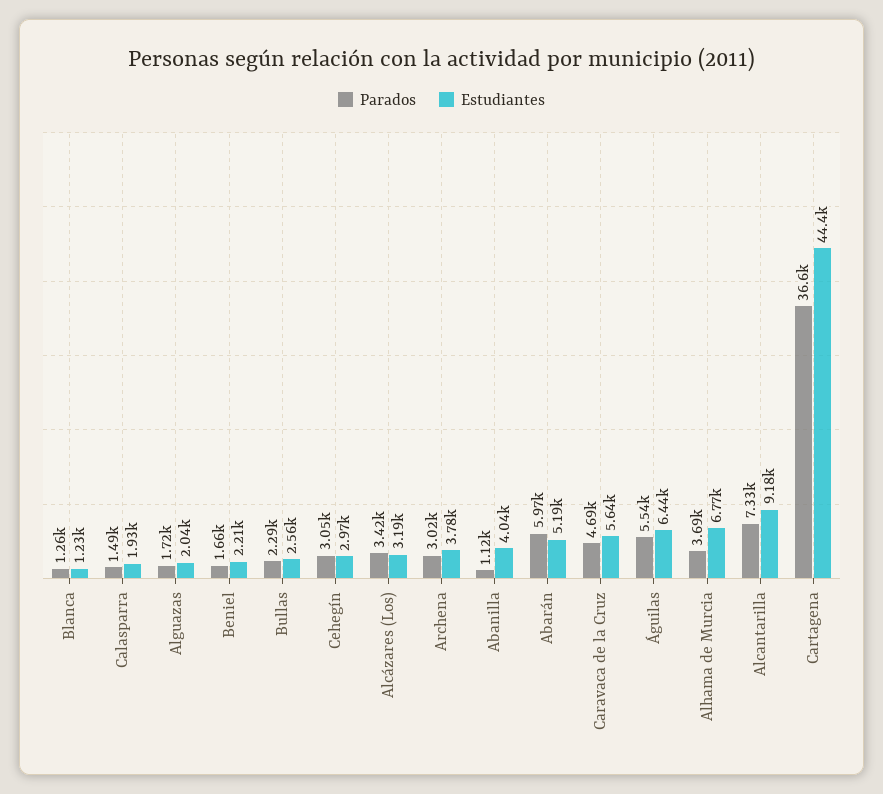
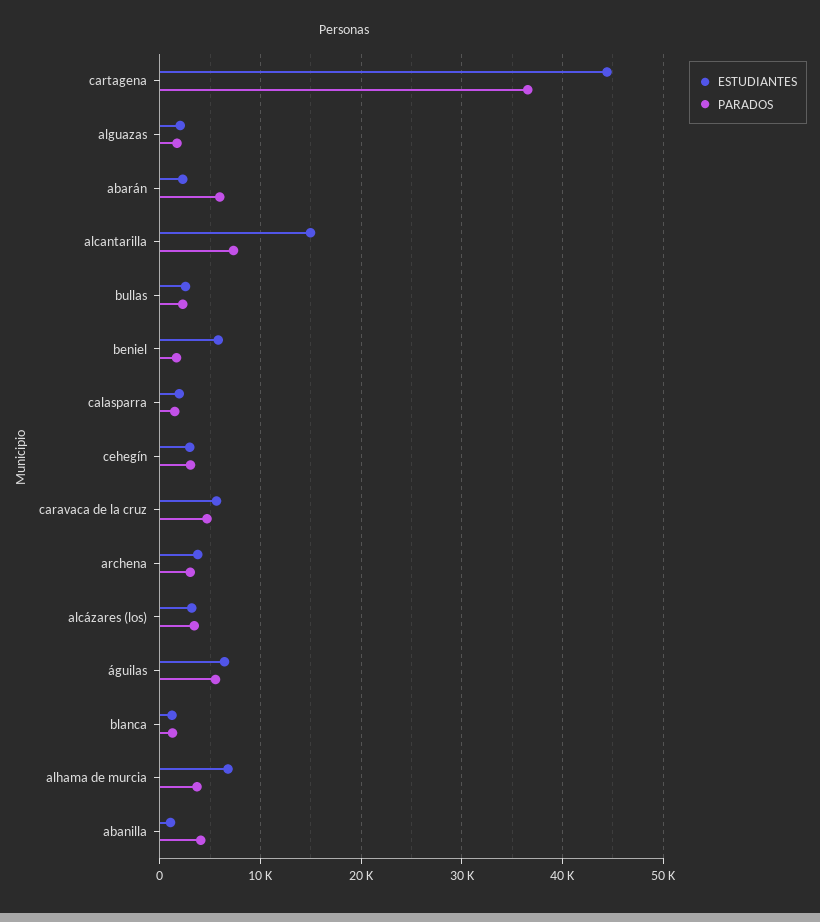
  {
    "Parados": {
      "Blanca": 1260,
      "Calasparra": 1490,
      "Alguazas": 1720,
      "Beniel": 1660,
      "Bullas": 2290,
      "Cehegín": 3050,
      "Alcázares (Los)": 3420,
      "Archena": 3020,
-     "Abanilla": 1120,
+     "Abanilla": 4000,
      "Abarán": 5970,
      "Caravaca de la Cruz": 4690,
      "Águilas": 5540,
      "Alhama de Murcia": 3690,
      "Alcantarilla": 7330,
      "Cartagena": 36600
    },
    "Estudiantes": {
      "Blanca": 1230,
      "Calasparra": 1930,
      "Alguazas": 2040,
-     "Beniel": 2210,
+     "Beniel": 6000,
      "Bullas": 2560,
      "Cehegín": 2970,
      "Alcázares (Los)": 3190,
      "Archena": 3780,
-     "Abanilla": 4040,
+     "Abanilla": 1000,
-     "Abarán": 5190,
+     "Abarán": 2000,
      "Caravaca de la Cruz": 5640,
      "Águilas": 6440,
      "Alhama de Murcia": 6770,
-     "Alcantarilla": 9180,
+     "Alcantarilla": 15000,
      "Cartagena": 44400
    }
  }

